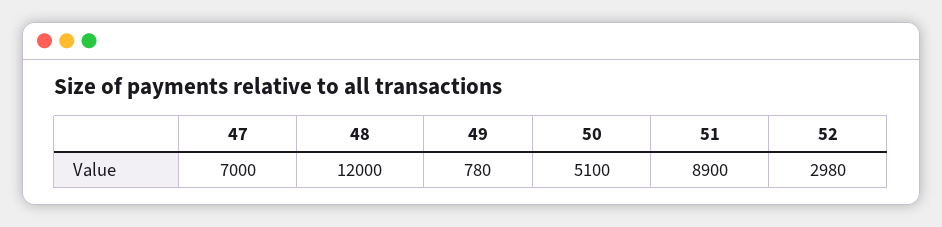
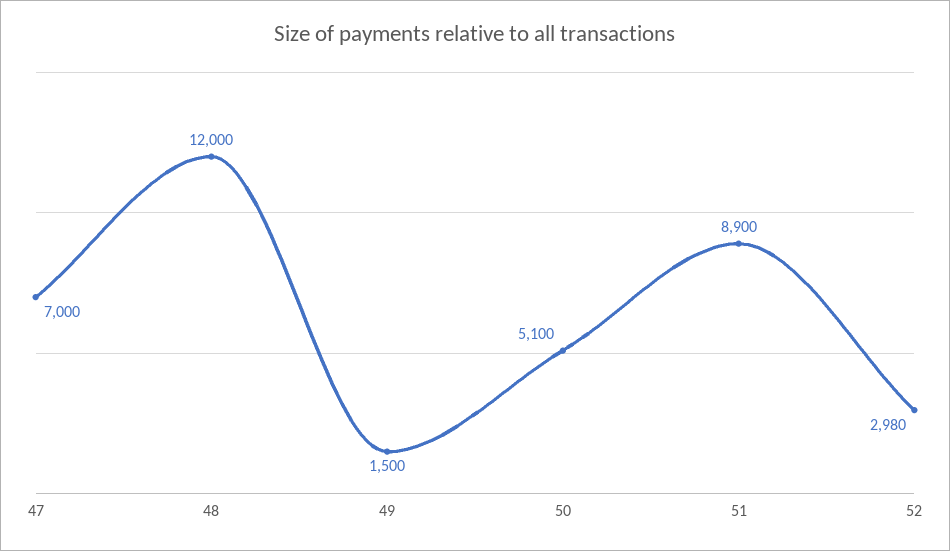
  {
    "47": 7000,
    "48": 12000,
-   "49": 780,
+   "49": 1500,
    "50": 5100,
    "51": 8900,
    "52": 2980
  }

